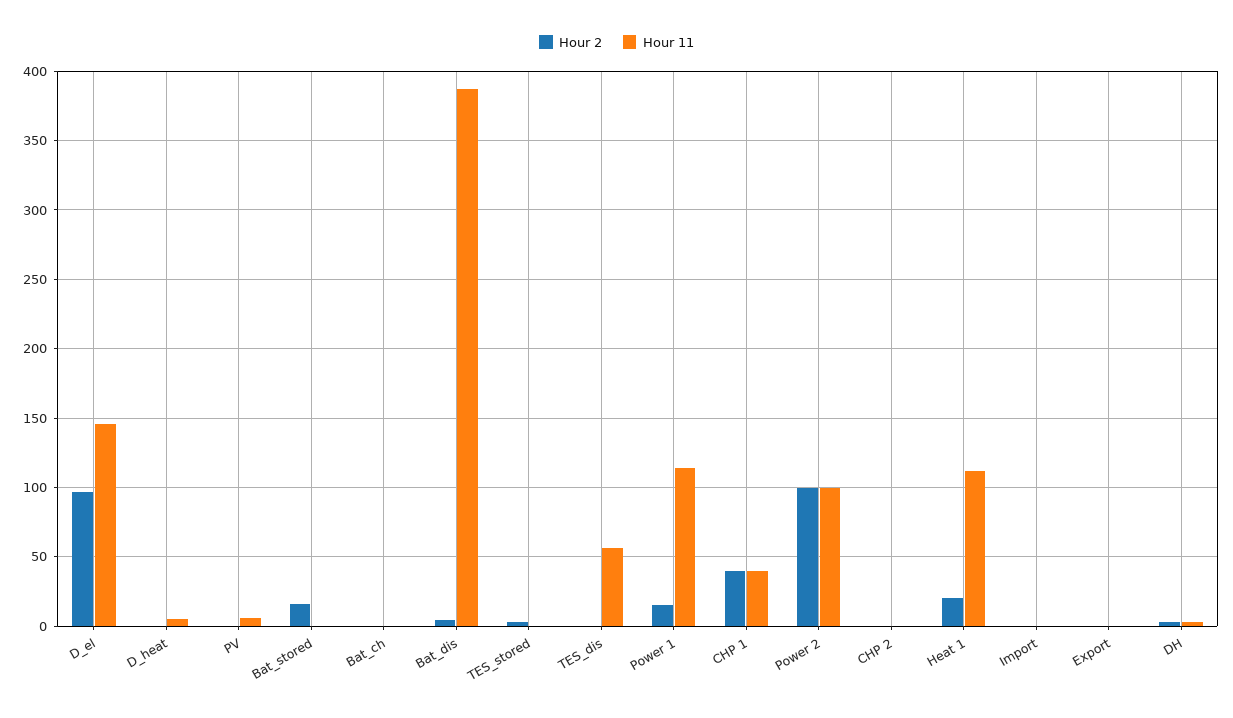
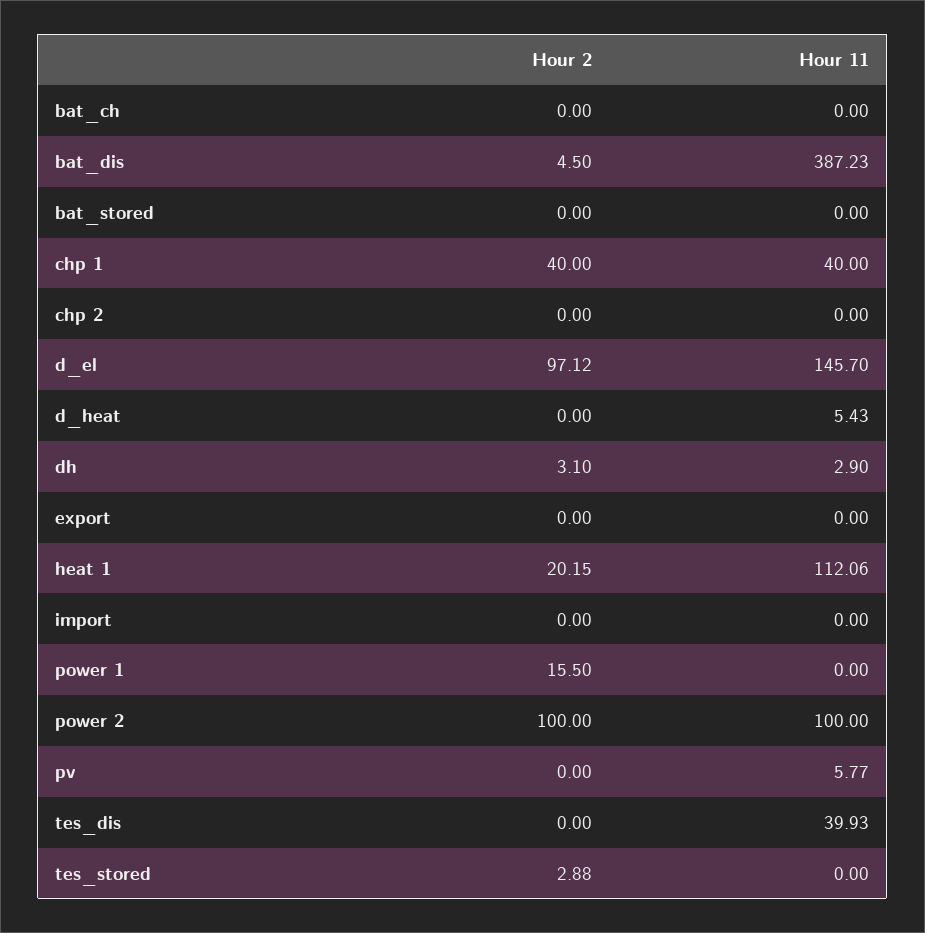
  {
    "Hour 2": {
      "D_el": 97.12,
      "D_heat": 0,
      "PV": 0,
-     "Bat_stored": 15,
+     "Bat_stored": 0,
      "Bat_ch": 0,
      "Bat_dis": 4.5,
      "TES_stored": 2.88,
      "TES_dis": 0,
      "Power 1": 15.5,
      "CHP 1": 40,
      "Power 2": 100,
      "CHP 2": 0,
      "Heat 1": 20.15,
      "Import": 0,
      "Export": 0,
      "DH": 3.1
    },
    "Hour 11": {
      "D_el": 145.7,
      "D_heat": 5.43,
      "PV": 5.77,
      "Bat_stored": 0,
      "Bat_ch": 0,
      "Bat_dis": 387.23,
      "TES_stored": 0,
-     "TES_dis": 55,
+     "TES_dis": 39.93,
-     "Power 1": 115,
+     "Power 1": 0,
      "CHP 1": 40,
      "Power 2": 100,
      "CHP 2": 0,
      "Heat 1": 112.06,
      "Import": 0,
      "Export": 0,
      "DH": 2.9
    }
  }

